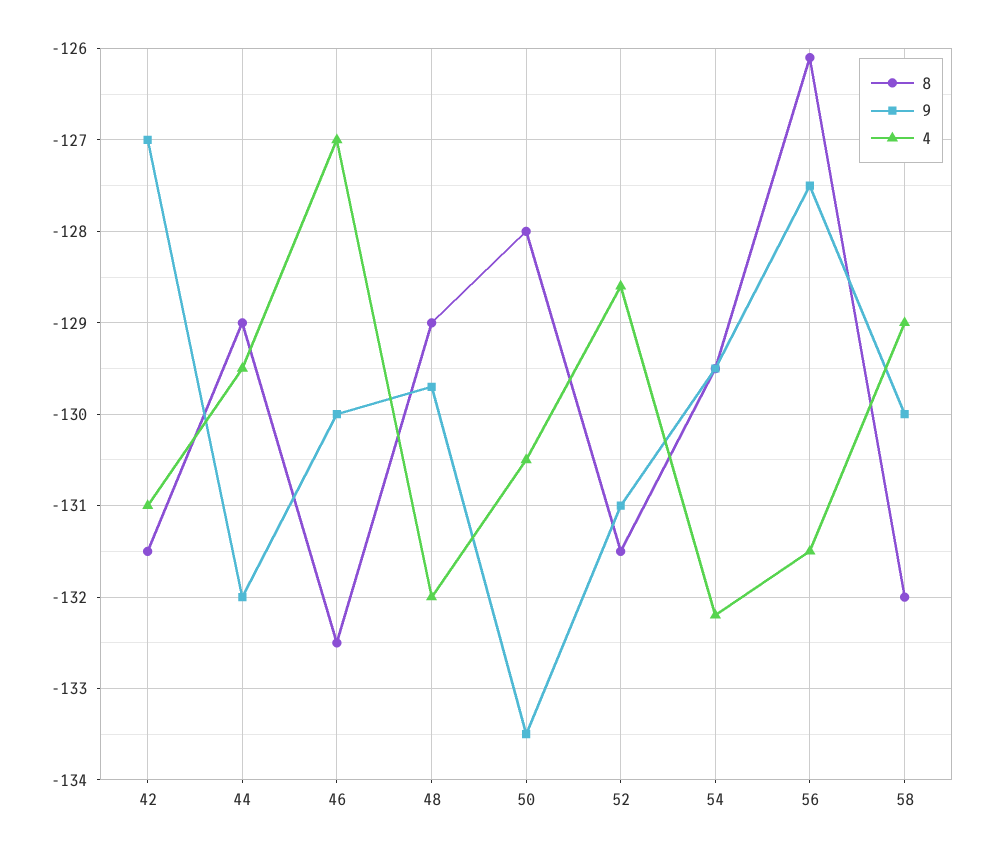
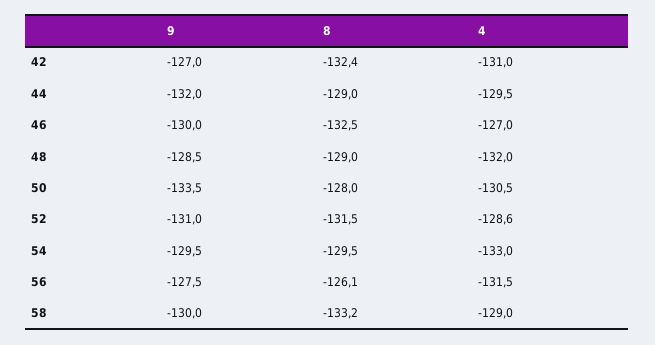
  {
    "8": {
-     "42": -131.5,
+     "42": -132.4,
      "44": -129,
      "46": -132.5,
      "48": -129,
      "50": -128,
      "52": -131.5,
      "54": -129.5,
      "56": -126.1,
-     "58": -132
+     "58": -133.2
    },
    "9": {
      "42": -127,
      "44": -132,
      "46": -130,
-     "48": -129.7,
+     "48": -128.5,
      "50": -133.5,
      "52": -131,
      "54": -129.5,
      "56": -127.5,
      "58": -130
    },
    "4": {
      "42": -131,
      "44": -129.5,
      "46": -127,
      "48": -132,
      "50": -130.5,
      "52": -128.6,
-     "54": -132.2,
+     "54": -133,
      "56": -131.5,
      "58": -129
    }
  }

